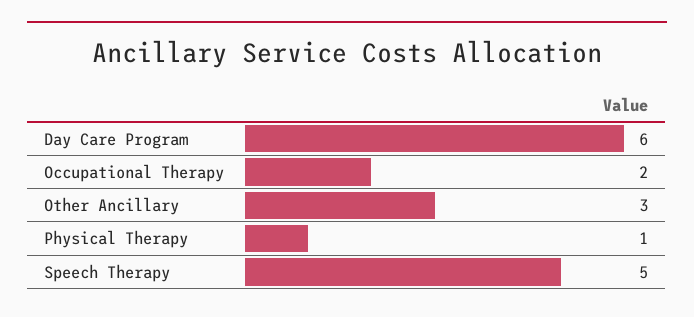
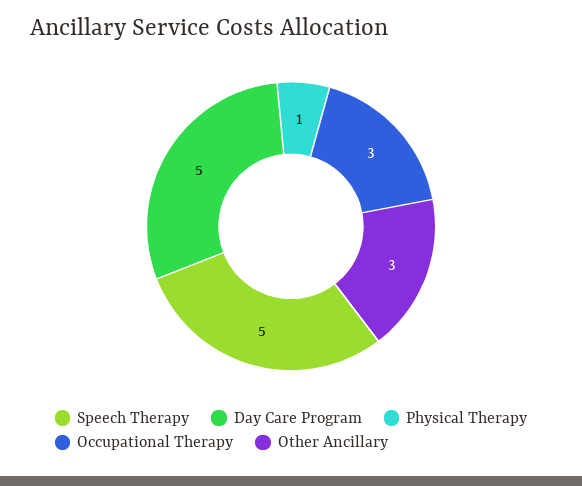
  {
-   "Day Care Program": 6,
+   "Day Care Program": 5,
-   "Occupational Therapy": 2,
+   "Occupational Therapy": 3,
    "Other Ancillary": 3,
    "Physical Therapy": 1,
    "Speech Therapy": 5
  }

